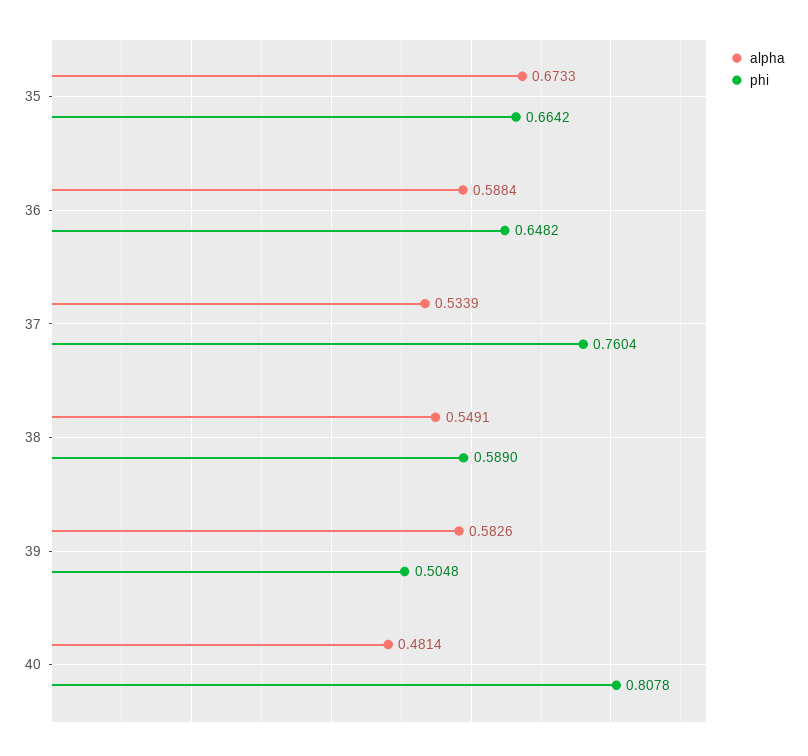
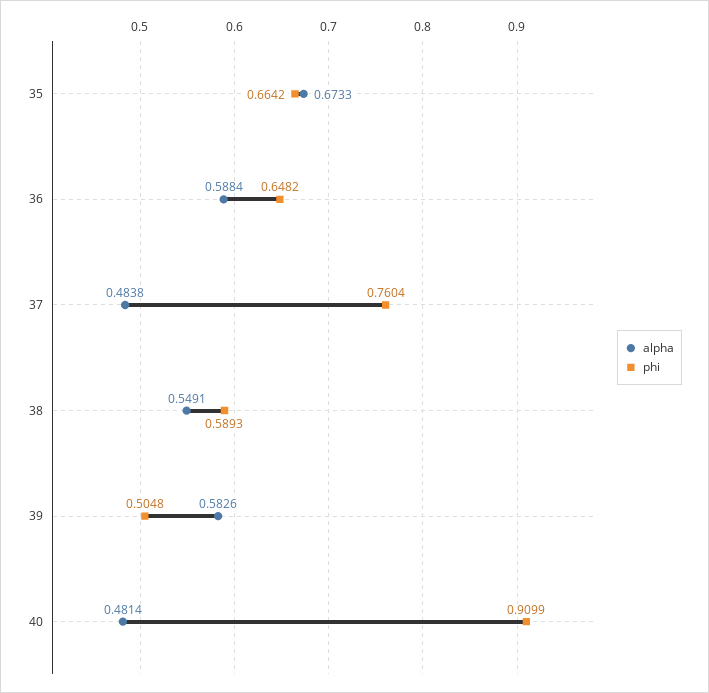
  {
    "alpha": {
      "35": 0.6733,
      "36": 0.5884,
-     "37": 0.5339,
+     "37": 0.4838,
      "38": 0.5491,
      "39": 0.5826,
      "40": 0.4814
    },
    "phi": {
      "35": 0.6642,
      "36": 0.6482,
      "37": 0.7604,
-     "38": 0.589,
+     "38": 0.5893,
      "39": 0.5048,
-     "40": 0.8078
+     "40": 0.9099
    }
  }

